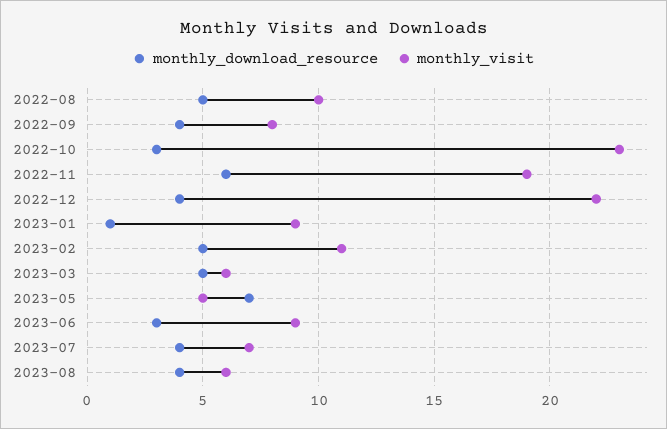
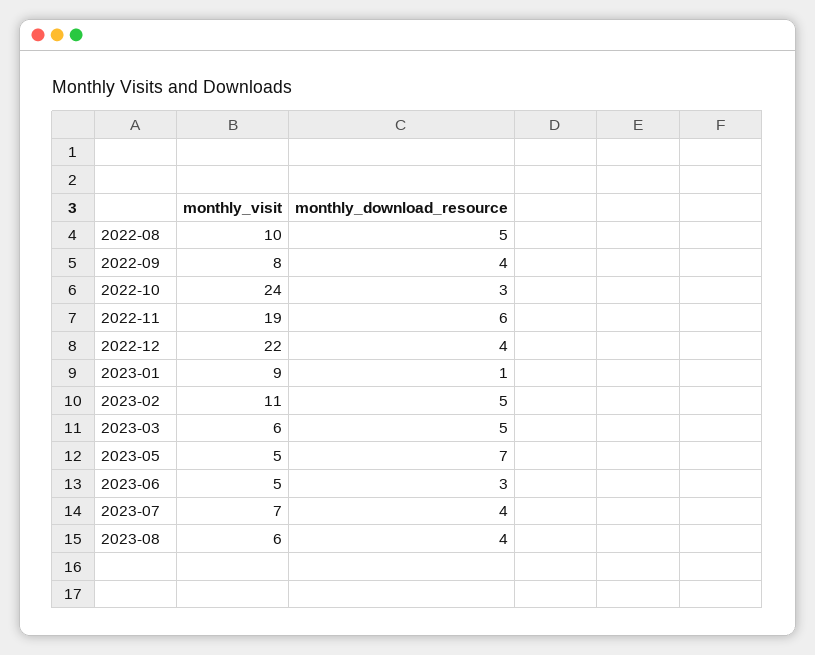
  {
    "monthly_download_resource": {
      "2022-08": 5,
      "2022-09": 4,
      "2022-10": 3,
      "2022-11": 6,
      "2022-12": 4,
      "2023-01": 1,
      "2023-02": 5,
      "2023-03": 5,
      "2023-05": 7,
      "2023-06": 3,
      "2023-07": 4,
      "2023-08": 4
    },
    "monthly_visit": {
      "2022-08": 10,
      "2022-09": 8,
-     "2022-10": 23,
+     "2022-10": 24,
      "2022-11": 19,
      "2022-12": 22,
      "2023-01": 9,
      "2023-02": 11,
      "2023-03": 6,
      "2023-05": 5,
-     "2023-06": 9,
+     "2023-06": 5,
      "2023-07": 7,
      "2023-08": 6
    }
  }

